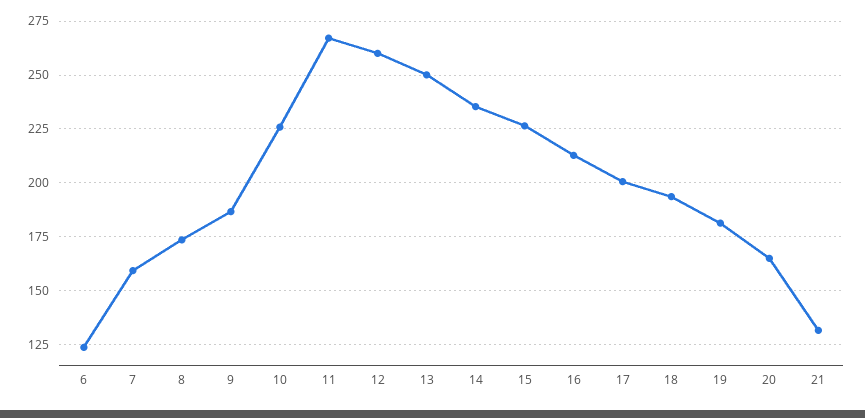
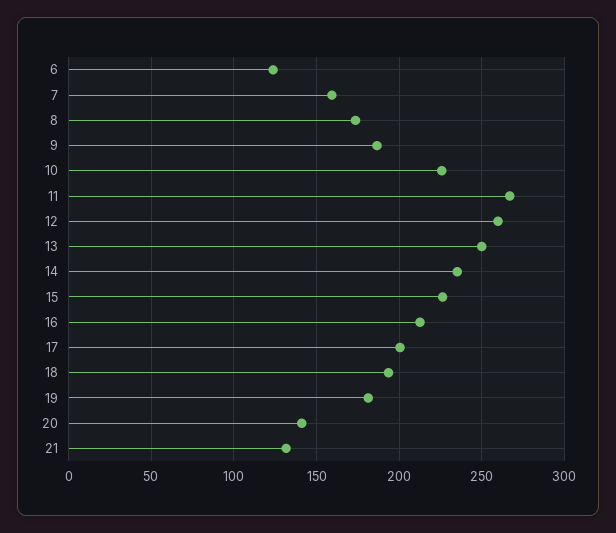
  {
    "6": 125,
    "7": 160,
    "8": 175,
    "9": 185,
    "10": 225,
    "11": 265,
    "12": 260,
    "13": 250,
    "14": 235,
    "15": 225,
    "16": 215,
    "17": 200,
    "18": 195,
    "19": 180,
-   "20": 165,
+   "20": 140,
    "21": 130
  }

